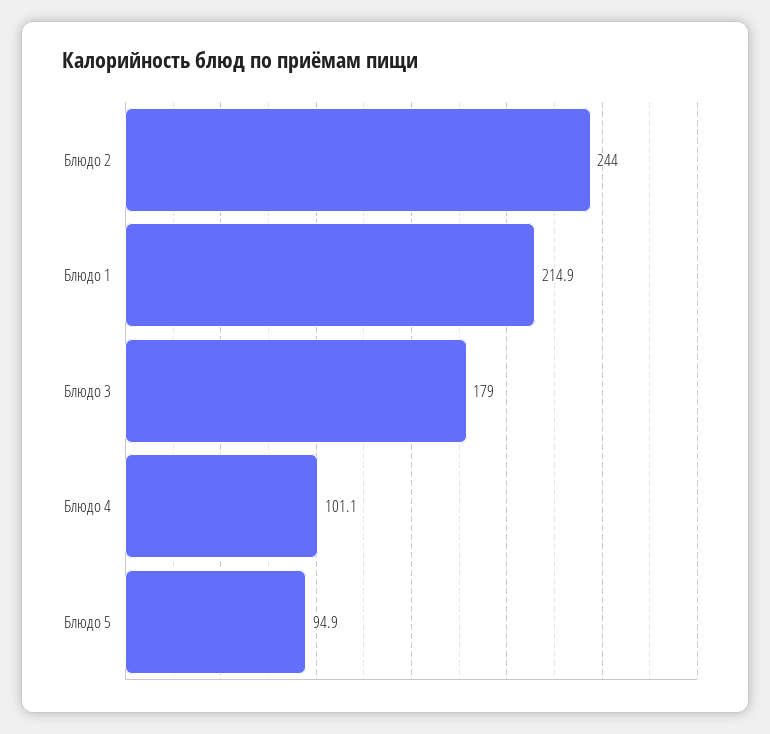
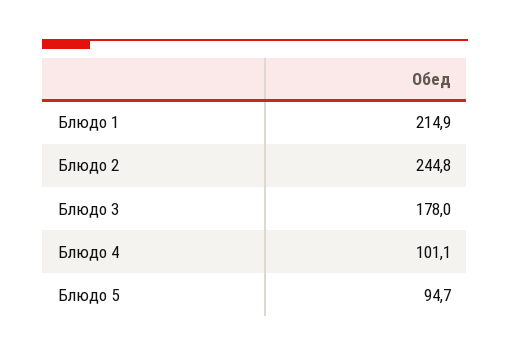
  {
-   "Блюдо 2": 244,
+   "Блюдо 2": 244.8,
    "Блюдо 1": 214.9,
-   "Блюдо 3": 179,
+   "Блюдо 3": 178,
    "Блюдо 4": 101.1,
-   "Блюдо 5": 94.9
+   "Блюдо 5": 94.7
  }

